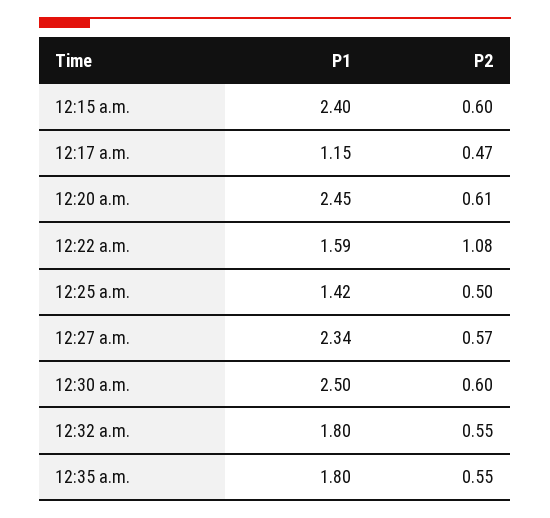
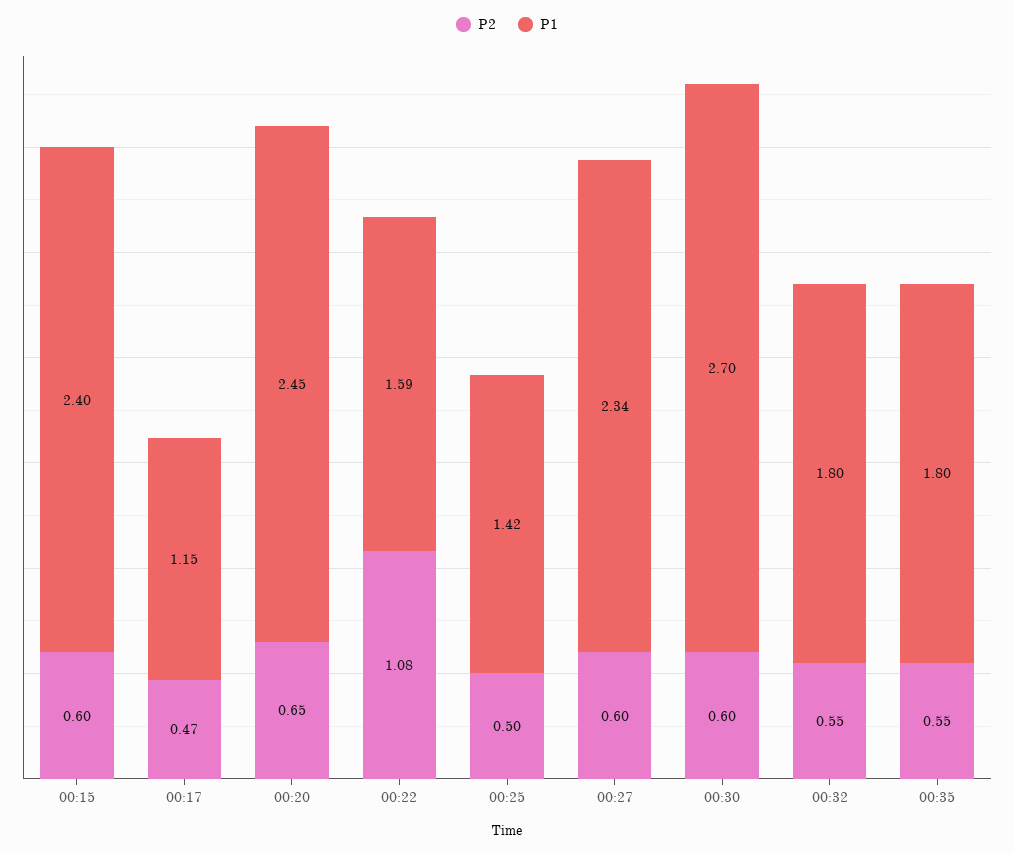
  {
    "P1": {
      "12:15 a.m.": 2.4,
      "12:17 a.m.": 1.15,
      "12:20 a.m.": 2.45,
      "12:22 a.m.": 1.59,
      "12:25 a.m.": 1.42,
      "12:27 a.m.": 2.34,
-     "12:30 a.m.": 2.5,
+     "12:30 a.m.": 2.7,
      "12:32 a.m.": 1.8,
      "12:35 a.m.": 1.8
    },
    "P2": {
      "12:15 a.m.": 0.6,
      "12:17 a.m.": 0.47,
-     "12:20 a.m.": 0.61,
+     "12:20 a.m.": 0.65,
      "12:22 a.m.": 1.08,
      "12:25 a.m.": 0.5,
-     "12:27 a.m.": 0.57,
+     "12:27 a.m.": 0.6,
      "12:30 a.m.": 0.6,
      "12:32 a.m.": 0.55,
      "12:35 a.m.": 0.55
    }
  }

